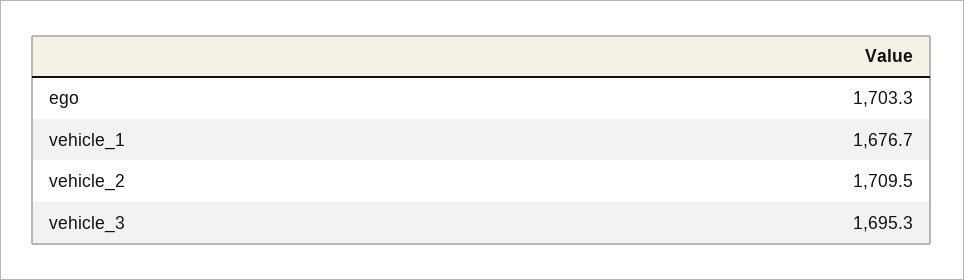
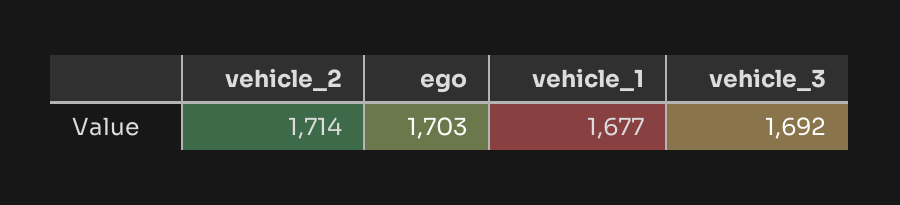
  {
    "ego": 1703.3,
    "vehicle_1": 1676.7,
-   "vehicle_2": 1709.5,
+   "vehicle_2": 1714,
-   "vehicle_3": 1695.3
+   "vehicle_3": 1692
  }

